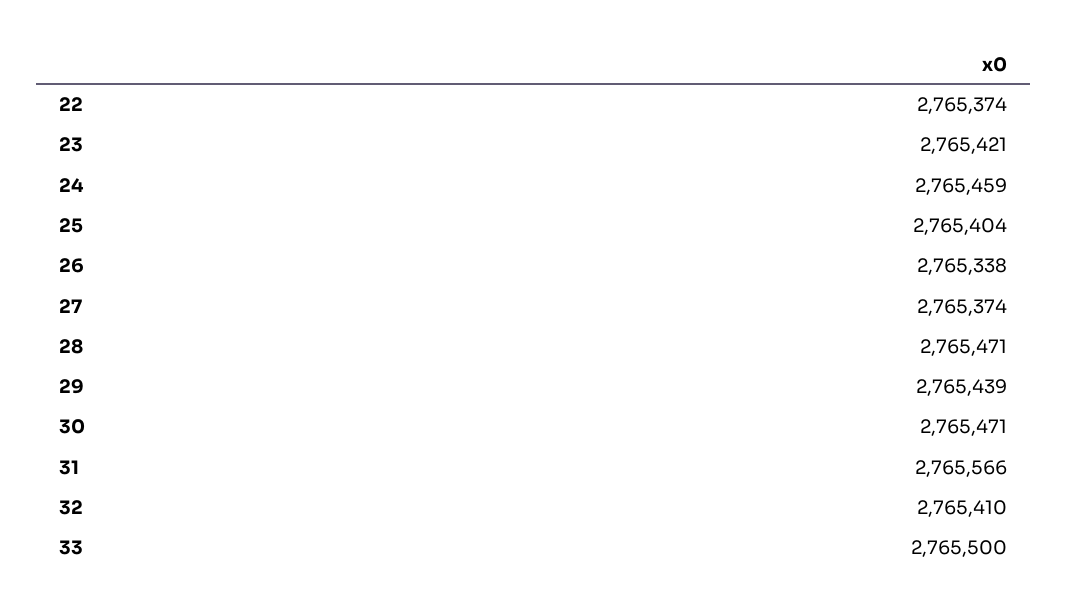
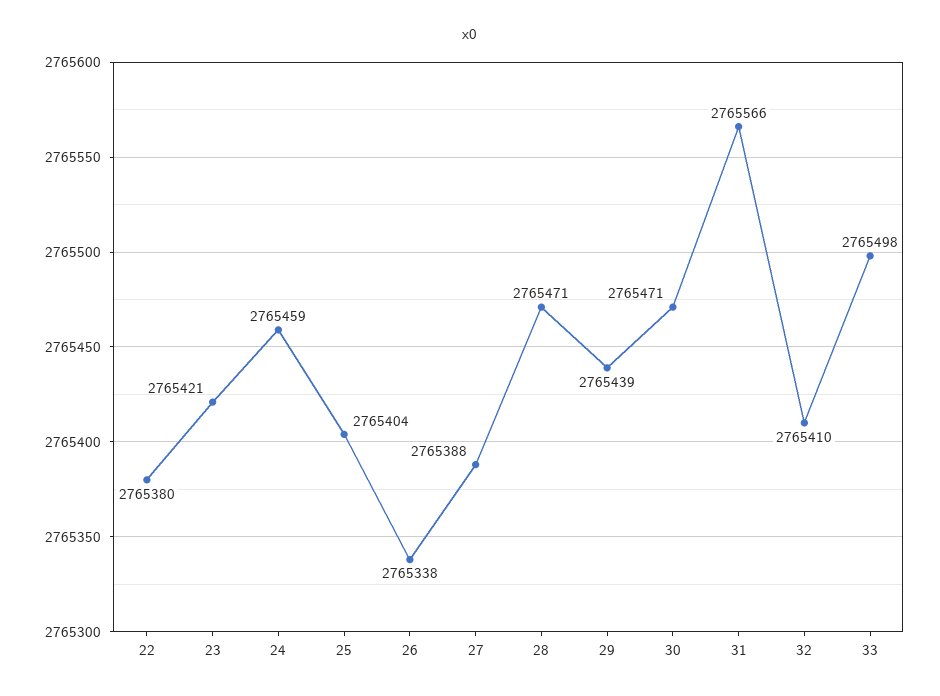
  {
-   "22": 2765374,
+   "22": 2765380,
    "23": 2765421,
    "24": 2765459,
    "25": 2765404,
    "26": 2765338,
-   "27": 2765374,
+   "27": 2765388,
    "28": 2765471,
    "29": 2765439,
    "30": 2765471,
    "31": 2765566,
    "32": 2765410,
-   "33": 2765500
+   "33": 2765498
  }

